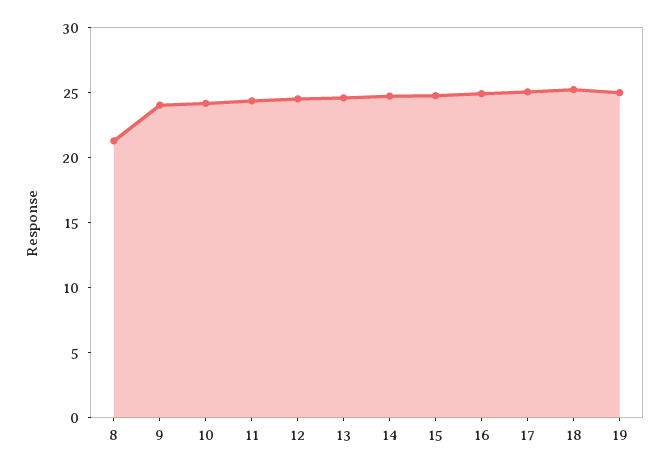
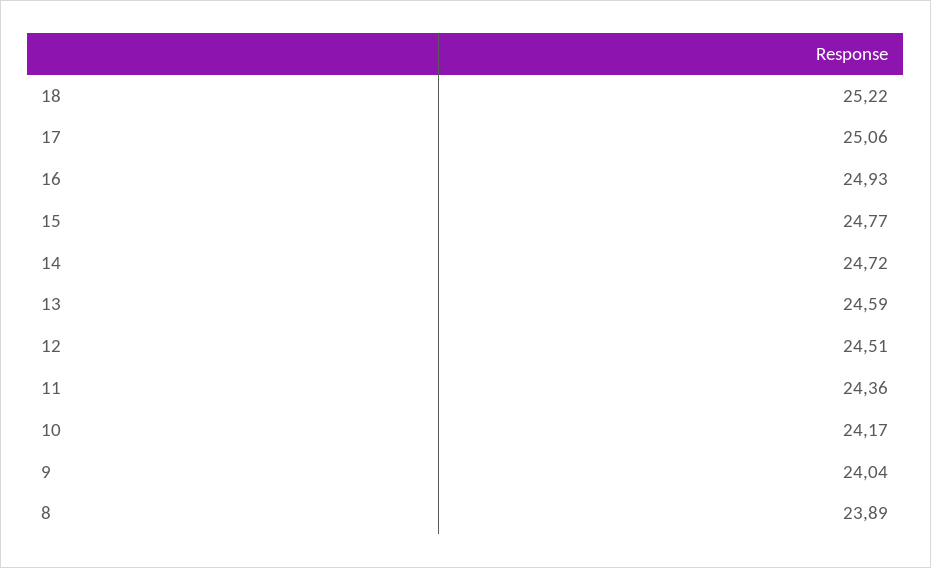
  {
-   "8": 21,
+   "8": 23.89,
    "9": 24.04,
    "10": 24.17,
    "11": 24.36,
    "12": 24.51,
    "13": 24.59,
    "14": 24.72,
    "15": 24.77,
    "16": 24.93,
    "17": 25.06,
-   "18": 25.22,
+   "18": 25.22
-   "19": 25
  }

